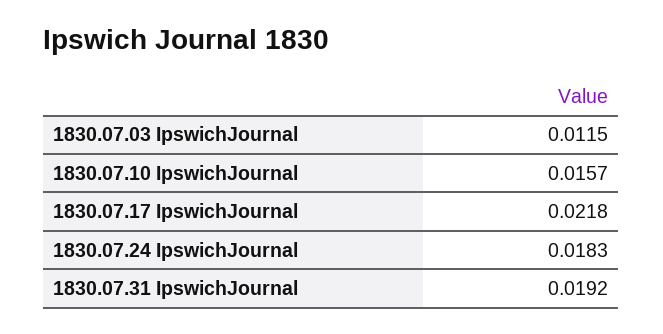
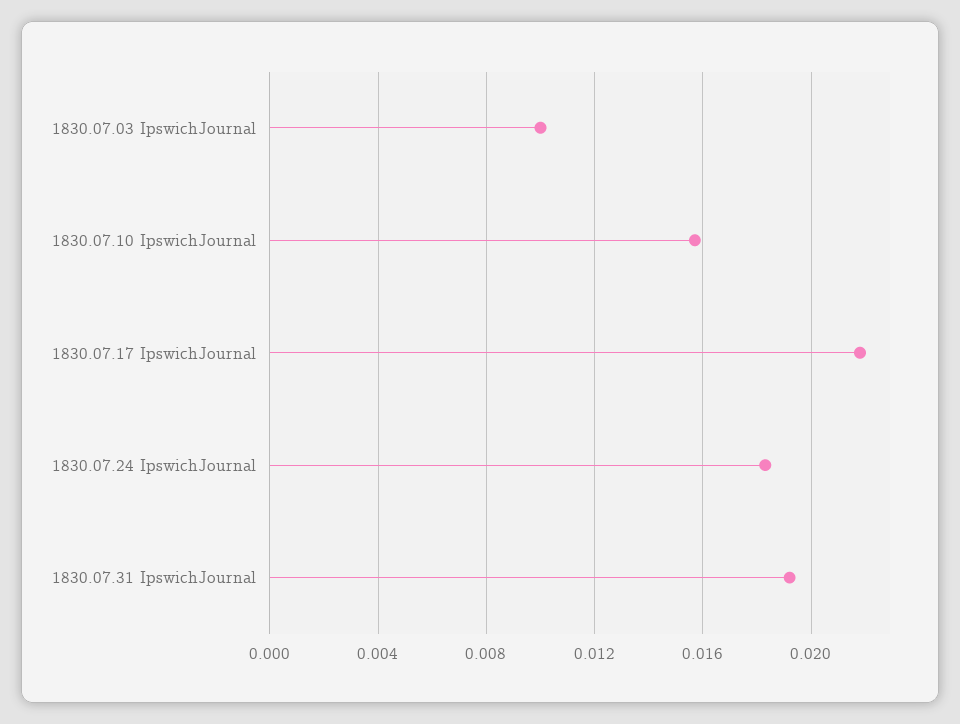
  {
-   "1830.07.03 IpswichJournal": 0.0115,
+   "1830.07.03 IpswichJournal": 0.01,
    "1830.07.10 IpswichJournal": 0.0157,
    "1830.07.17 IpswichJournal": 0.0218,
    "1830.07.24 IpswichJournal": 0.0183,
    "1830.07.31 IpswichJournal": 0.0192
  }

